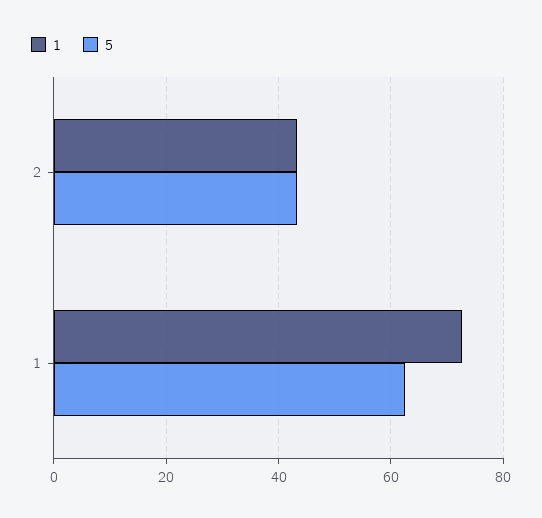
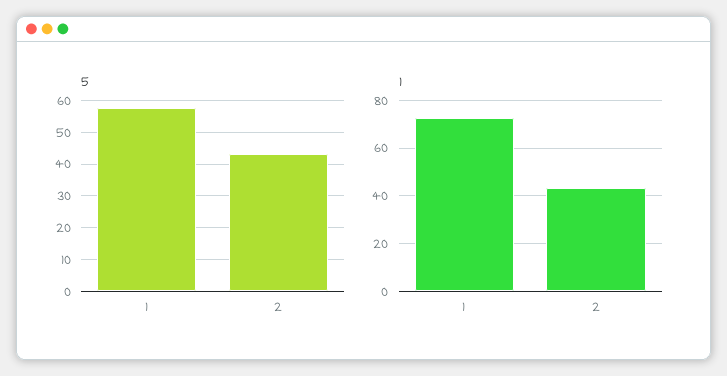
  {
    "1": {
      "2": 44,
      "1": 72
    },
    "5": {
      "2": 44,
-     "1": 62
+     "1": 58
    }
  }

